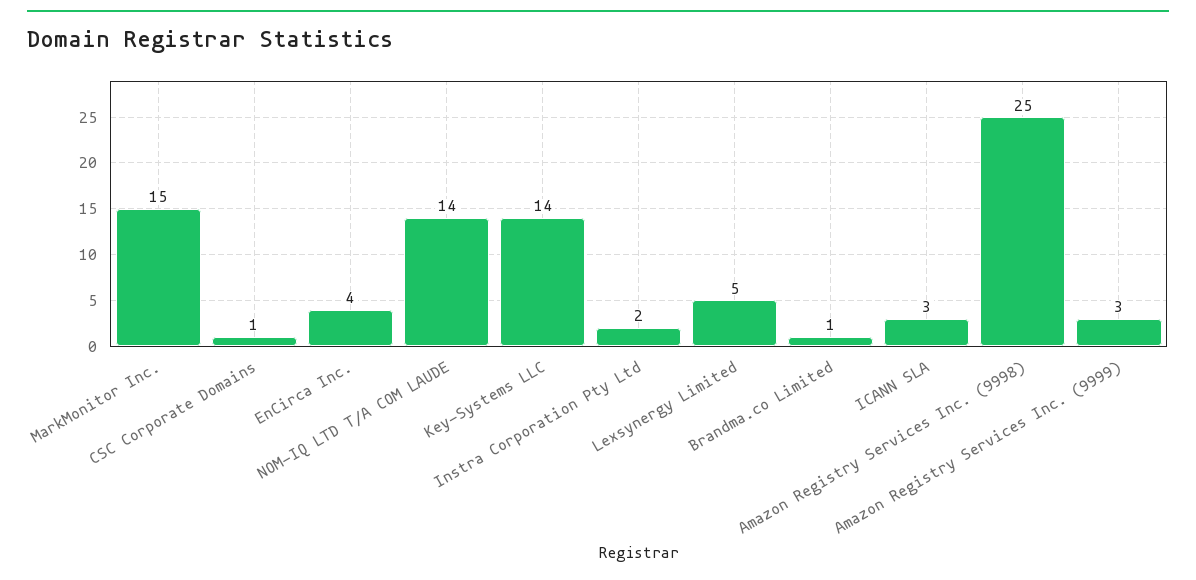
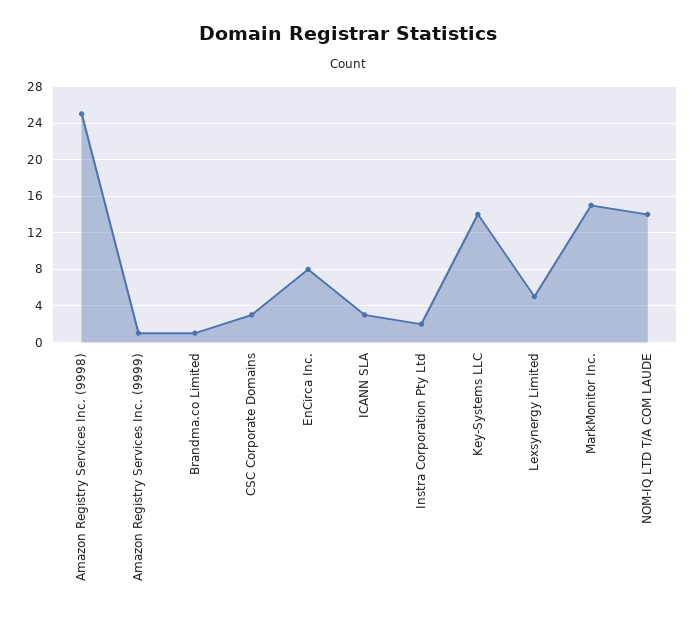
  {
    "MarkMonitor Inc.": 15,
-   "CSC Corporate Domains": 1,
+   "CSC Corporate Domains": 3,
-   "EnCirca Inc.": 4,
+   "EnCirca Inc.": 8,
    "NOM-IQ LTD T/A COM LAUDE": 14,
    "Key-Systems LLC": 14,
    "Instra Corporation Pty Ltd": 2,
    "Lexsynergy Limited": 5,
    "Brandma.co Limited": 1,
    "ICANN SLA": 3,
    "Amazon Registry Services Inc. (9998)": 25,
-   "Amazon Registry Services Inc. (9999)": 3
+   "Amazon Registry Services Inc. (9999)": 1
  }

